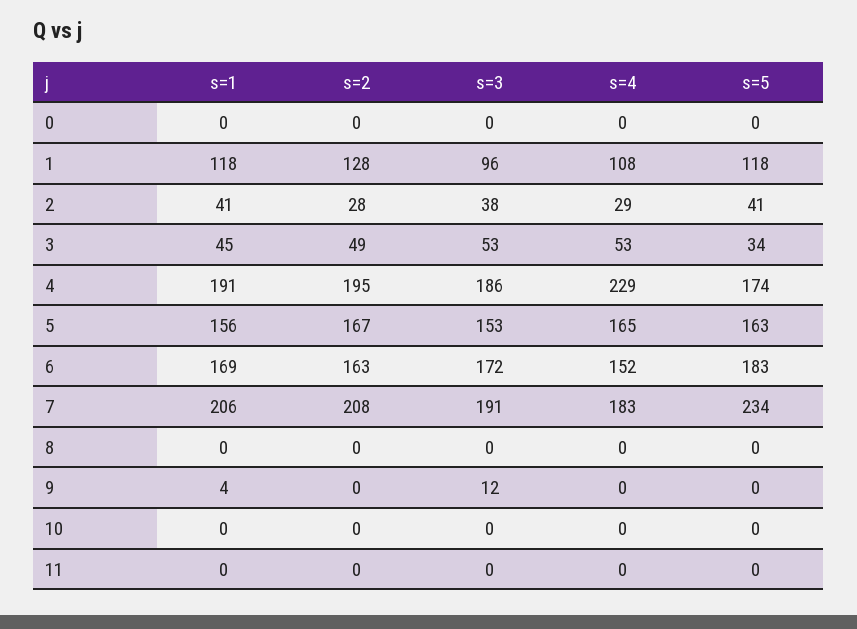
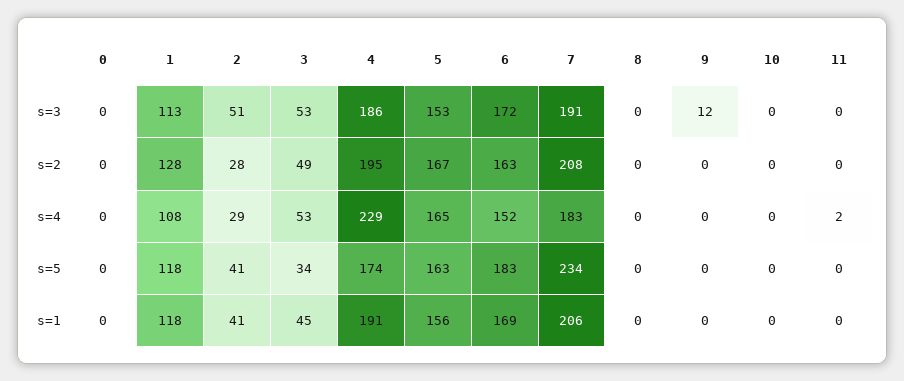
  {
    "s=1": {
      "0": 0,
      "1": 118,
      "2": 41,
      "3": 45,
      "4": 191,
      "5": 156,
      "6": 169,
      "7": 206,
      "8": 0,
-     "9": 4,
+     "9": 0,
      "10": 0,
      "11": 0
    },
    "s=2": {
      "0": 0,
      "1": 128,
      "2": 28,
      "3": 49,
      "4": 195,
      "5": 167,
      "6": 163,
      "7": 208,
      "8": 0,
      "9": 0,
      "10": 0,
      "11": 0
    },
    "s=3": {
      "0": 0,
-     "1": 96,
+     "1": 113,
-     "2": 38,
+     "2": 51,
      "3": 53,
      "4": 186,
      "5": 153,
      "6": 172,
      "7": 191,
      "8": 0,
      "9": 12,
      "10": 0,
      "11": 0
    },
    "s=4": {
      "0": 0,
      "1": 108,
      "2": 29,
      "3": 53,
      "4": 229,
      "5": 165,
      "6": 152,
      "7": 183,
      "8": 0,
      "9": 0,
      "10": 0,
-     "11": 0
+     "11": 2
    },
    "s=5": {
      "0": 0,
      "1": 118,
      "2": 41,
      "3": 34,
      "4": 174,
      "5": 163,
      "6": 183,
      "7": 234,
      "8": 0,
      "9": 0,
      "10": 0,
      "11": 0
    }
  }

